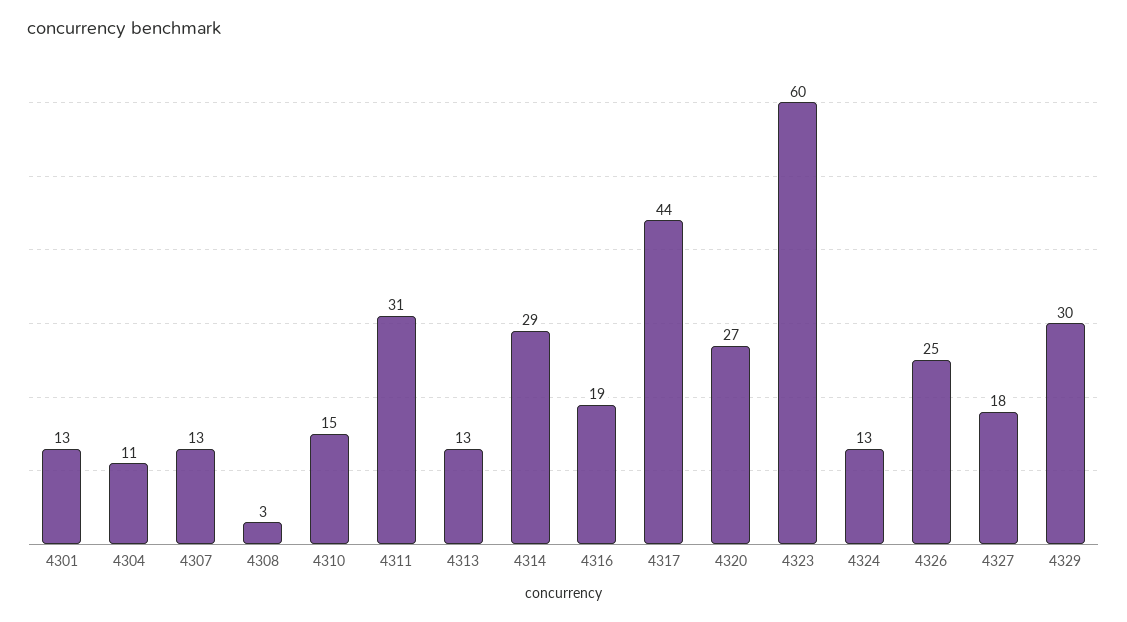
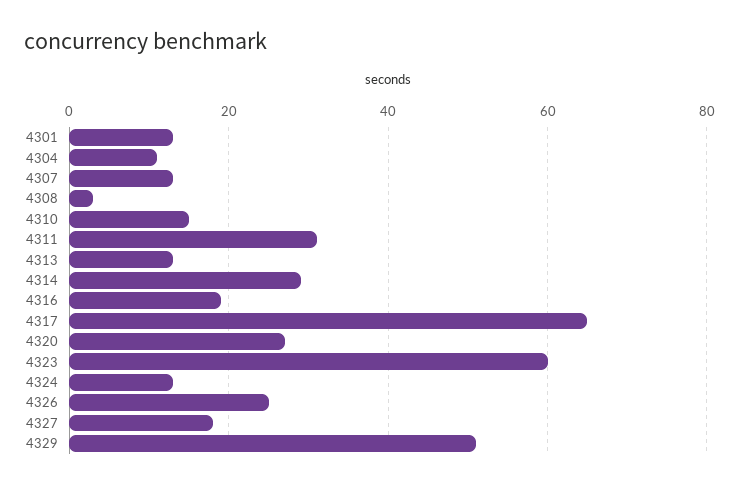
  {
    "4301": 13,
    "4304": 11,
    "4307": 13,
    "4308": 3,
    "4310": 15,
    "4311": 31,
    "4313": 13,
    "4314": 29,
    "4316": 19,
-   "4317": 44,
+   "4317": 65,
    "4320": 27,
    "4323": 60,
    "4324": 13,
    "4326": 25,
    "4327": 18,
-   "4329": 30
+   "4329": 50
  }

